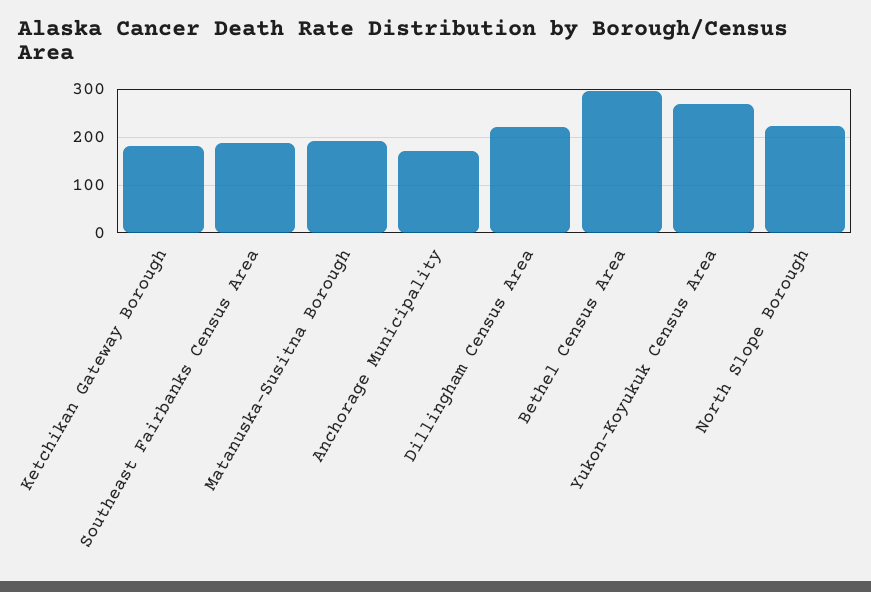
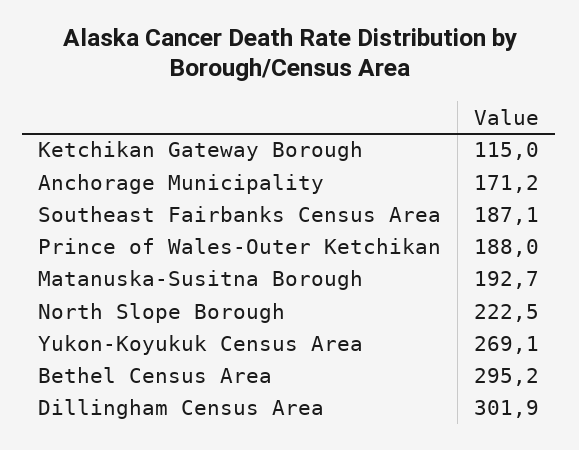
  {
-   "Ketchikan Gateway Borough": 180,
+   "Ketchikan Gateway Borough": 115,
    "Southeast Fairbanks Census Area": 187.1,
    "Matanuska-Susitna Borough": 192.7,
    "Anchorage Municipality": 171.2,
-   "Dillingham Census Area": 220,
+   "Dillingham Census Area": 301.9,
    "Bethel Census Area": 295.2,
    "Yukon-Koyukuk Census Area": 269.1,
-   "North Slope Borough": 222.5
+   "North Slope Borough": 222.5,
+   "Prince of Wales-Outer Ketchikan": 188
  }

